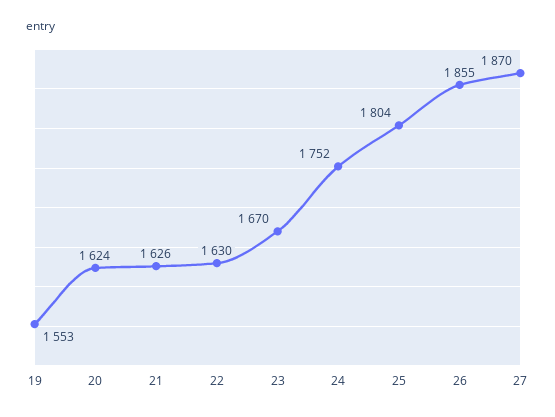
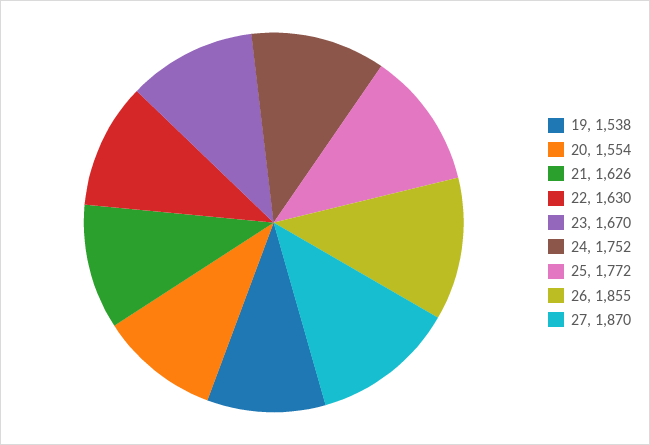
  {
-   "19": 1553,
+   "19": 1538,
-   "20": 1624,
+   "20": 1554,
    "21": 1626,
    "22": 1630,
    "23": 1670,
    "24": 1752,
-   "25": 1804,
+   "25": 1772,
    "26": 1855,
    "27": 1870
  }

